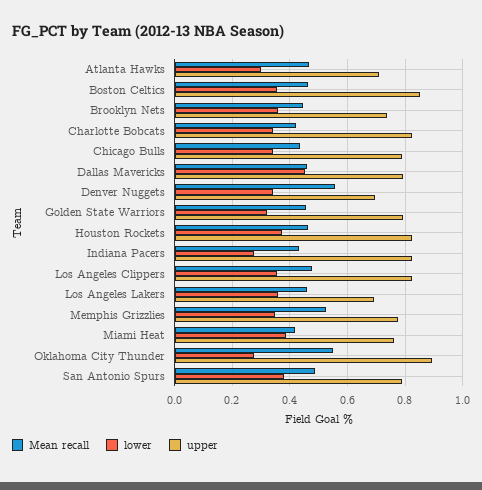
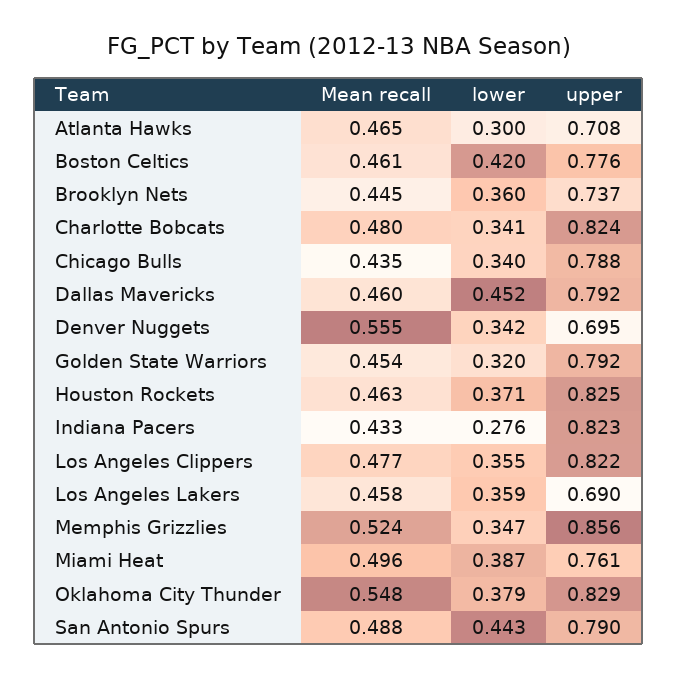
  {
    "Mean recall": {
      "Atlanta Hawks": 0.465,
      "Boston Celtics": 0.461,
      "Brooklyn Nets": 0.445,
-     "Charlotte Bobcats": 0.425,
+     "Charlotte Bobcats": 0.48,
      "Chicago Bulls": 0.435,
      "Dallas Mavericks": 0.46,
      "Denver Nuggets": 0.555,
      "Golden State Warriors": 0.454,
      "Houston Rockets": 0.463,
      "Indiana Pacers": 0.433,
      "Los Angeles Clippers": 0.477,
      "Los Angeles Lakers": 0.458,
      "Memphis Grizzlies": 0.524,
-     "Miami Heat": 0.425,
+     "Miami Heat": 0.496,
      "Oklahoma City Thunder": 0.548,
      "San Antonio Spurs": 0.488
    },
    "lower": {
      "Atlanta Hawks": 0.3,
-     "Boston Celtics": 0.35,
+     "Boston Celtics": 0.42,
      "Brooklyn Nets": 0.36,
      "Charlotte Bobcats": 0.341,
      "Chicago Bulls": 0.34,
      "Dallas Mavericks": 0.452,
      "Denver Nuggets": 0.342,
      "Golden State Warriors": 0.32,
      "Houston Rockets": 0.371,
      "Indiana Pacers": 0.276,
      "Los Angeles Clippers": 0.355,
      "Los Angeles Lakers": 0.359,
      "Memphis Grizzlies": 0.347,
      "Miami Heat": 0.387,
-     "Oklahoma City Thunder": 0.275,
+     "Oklahoma City Thunder": 0.379,
-     "San Antonio Spurs": 0.375
+     "San Antonio Spurs": 0.443
    },
    "upper": {
      "Atlanta Hawks": 0.708,
-     "Boston Celtics": 0.85,
+     "Boston Celtics": 0.776,
      "Brooklyn Nets": 0.737,
      "Charlotte Bobcats": 0.824,
      "Chicago Bulls": 0.788,
      "Dallas Mavericks": 0.792,
      "Denver Nuggets": 0.695,
      "Golden State Warriors": 0.792,
      "Houston Rockets": 0.825,
      "Indiana Pacers": 0.823,
      "Los Angeles Clippers": 0.822,
      "Los Angeles Lakers": 0.69,
-     "Memphis Grizzlies": 0.775,
+     "Memphis Grizzlies": 0.856,
      "Miami Heat": 0.761,
-     "Oklahoma City Thunder": 0.9,
+     "Oklahoma City Thunder": 0.829,
      "San Antonio Spurs": 0.79
    }
  }

